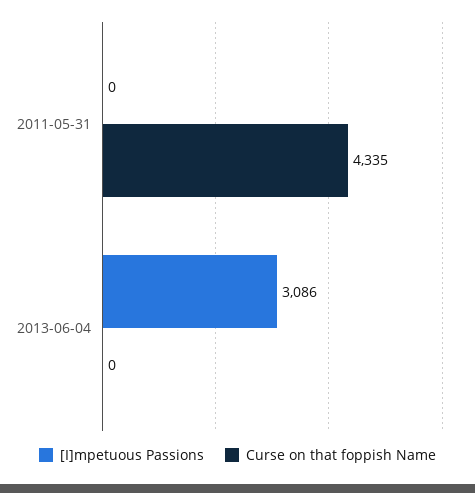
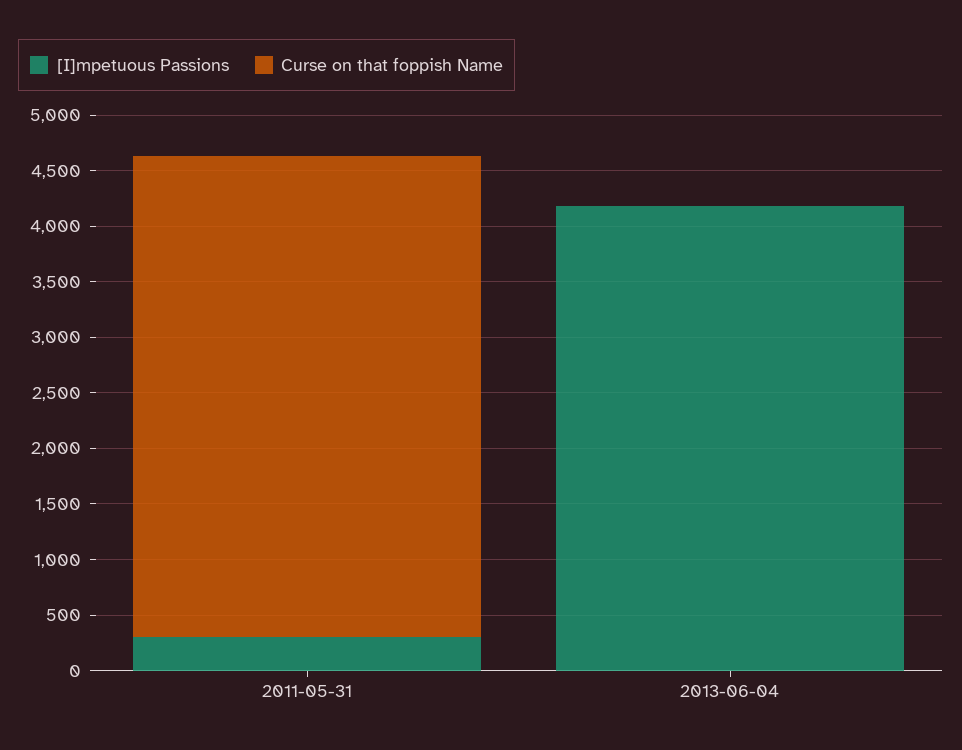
  {
    "[I]mpetuous Passions": {
-     "2011-05-31": 0,
+     "2011-05-31": 300,
-     "2013-06-04": 3086
+     "2013-06-04": 4200
    },
    "Curse on that foppish Name": {
      "2011-05-31": 4335,
      "2013-06-04": 0
    }
  }

